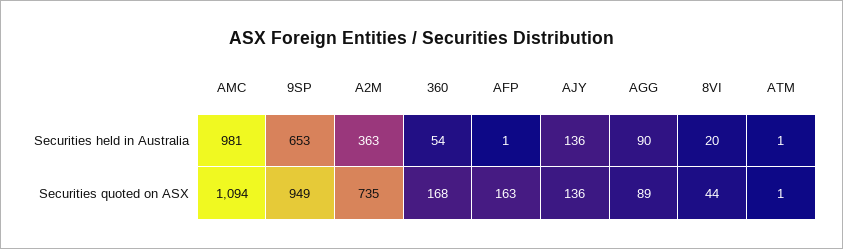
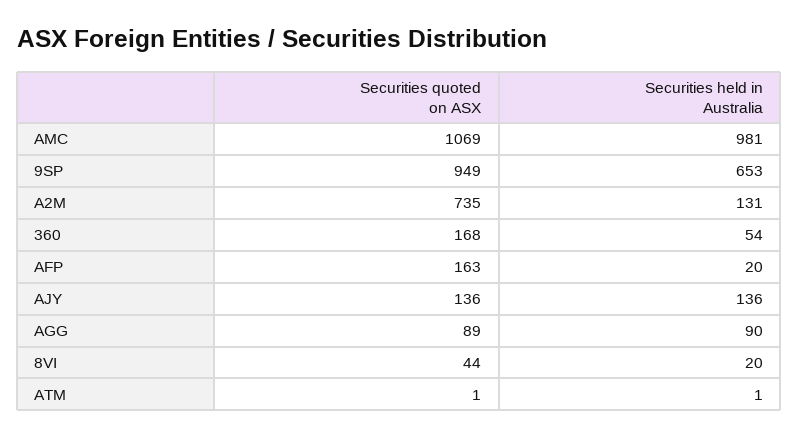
  {
    "AMC": {
      "Securities held in Australia": 981,
-     "Securities quoted on ASX": 1094
+     "Securities quoted on ASX": 1069
    },
    "9SP": {
      "Securities held in Australia": 653,
      "Securities quoted on ASX": 949
    },
    "A2M": {
-     "Securities held in Australia": 363,
+     "Securities held in Australia": 131,
      "Securities quoted on ASX": 735
    },
    "360": {
      "Securities held in Australia": 54,
      "Securities quoted on ASX": 168
    },
    "AFP": {
-     "Securities held in Australia": 1,
+     "Securities held in Australia": 20,
      "Securities quoted on ASX": 163
    },
    "AJY": {
      "Securities held in Australia": 136,
      "Securities quoted on ASX": 136
    },
    "AGG": {
      "Securities held in Australia": 90,
      "Securities quoted on ASX": 89
    },
    "8VI": {
      "Securities held in Australia": 20,
      "Securities quoted on ASX": 44
    },
    "ATM": {
      "Securities held in Australia": 1,
      "Securities quoted on ASX": 1
    }
  }

